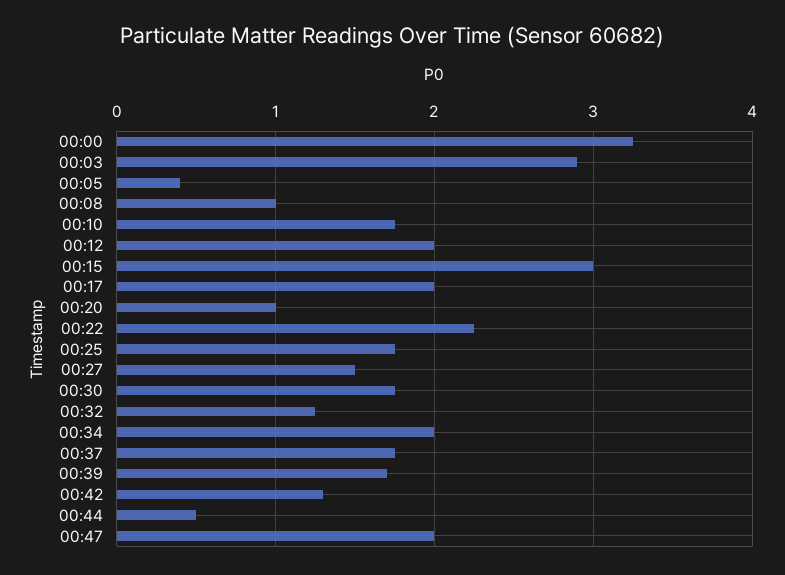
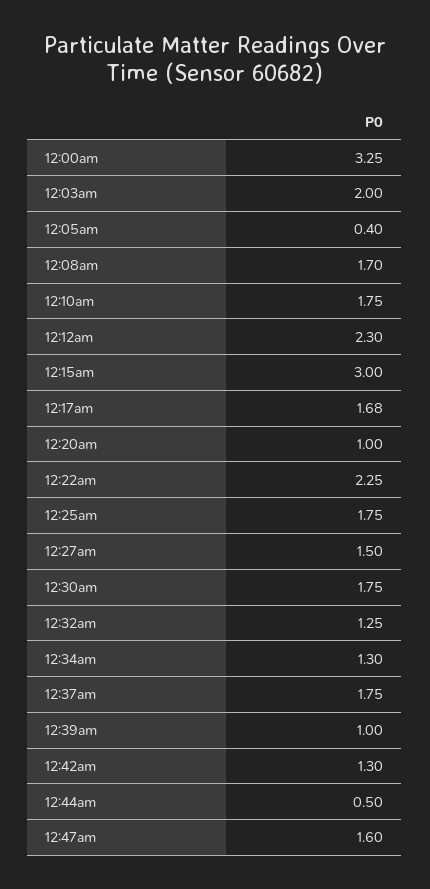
  {
    "00:00": 3.25,
-   "00:03": 2.9,
+   "00:03": 2,
    "00:05": 0.4,
-   "00:08": 1,
+   "00:08": 1.7,
    "00:10": 1.75,
-   "00:12": 2,
+   "00:12": 2.3,
    "00:15": 3,
-   "00:17": 2,
+   "00:17": 1.68,
    "00:20": 1,
    "00:22": 2.25,
    "00:25": 1.75,
    "00:27": 1.5,
    "00:30": 1.75,
    "00:32": 1.25,
-   "00:34": 2,
+   "00:34": 1.3,
    "00:37": 1.75,
-   "00:39": 1.7,
+   "00:39": 1,
    "00:42": 1.3,
    "00:44": 0.5,
-   "00:47": 2
+   "00:47": 1.6
  }

